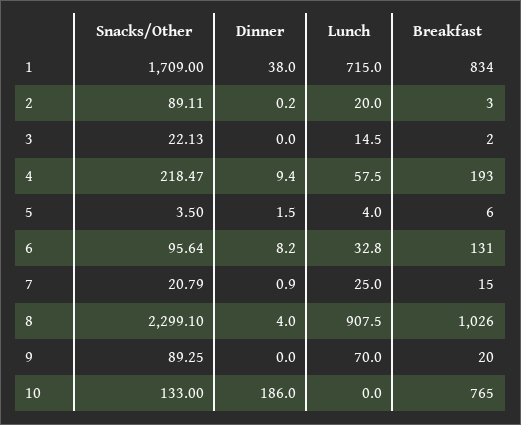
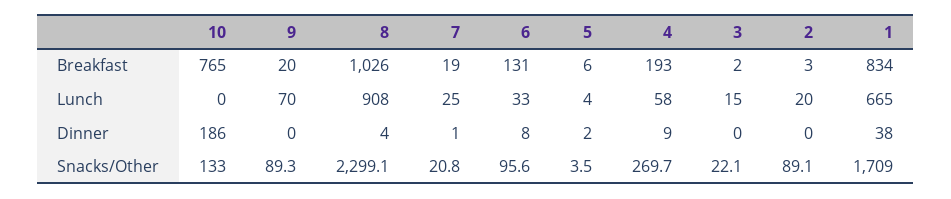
  {
    "Snacks/Other": {
      "1": 1709,
      "2": 89.11,
      "3": 22.13,
-     "4": 218.47,
+     "4": 269.7,
      "5": 3.5,
      "6": 95.64,
      "7": 20.79,
      "8": 2299.1,
      "9": 89.25,
      "10": 133
    },
    "Dinner": {
      "1": 38,
      "2": 0.2,
      "3": 0,
      "4": 9.4,
      "5": 1.5,
      "6": 8.2,
      "7": 0.9,
      "8": 4,
      "9": 0,
      "10": 186
    },
    "Lunch": {
-     "1": 715,
+     "1": 665,
      "2": 20,
      "3": 14.5,
      "4": 57.5,
      "5": 4,
      "6": 32.8,
      "7": 25,
      "8": 907.5,
      "9": 70,
      "10": 0
    },
    "Breakfast": {
      "1": 834,
      "2": 3,
      "3": 2,
      "4": 193,
      "5": 6,
      "6": 131,
-     "7": 15,
+     "7": 19,
      "8": 1026,
      "9": 20,
      "10": 765
    }
  }

